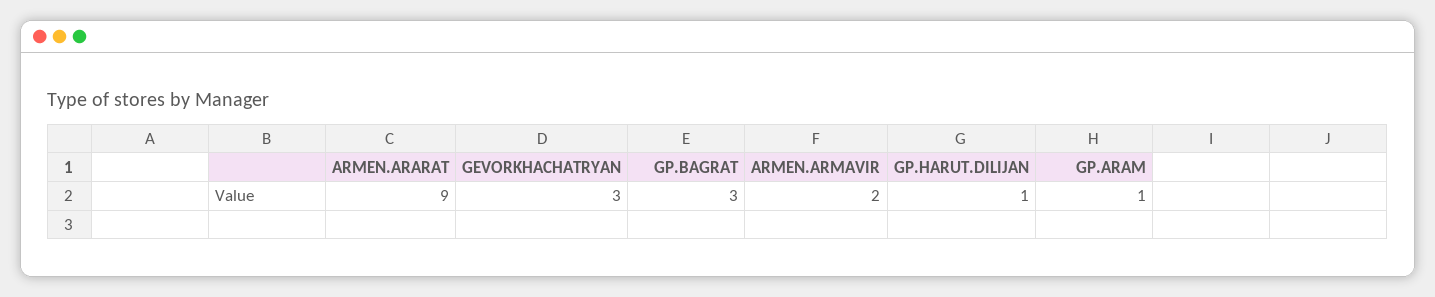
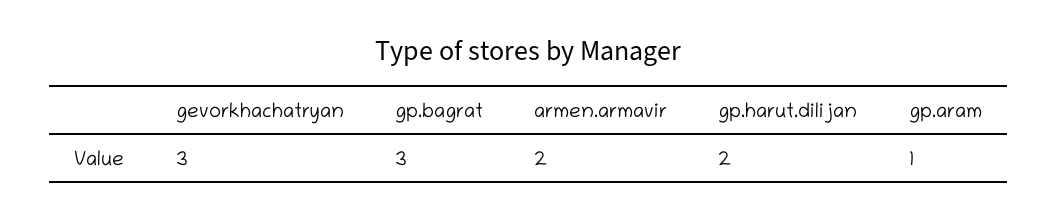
  {
-   "ARMEN.ARARAT": 9,
    "GEVORKHACHATRYAN": 3,
    "GP.BAGRAT": 3,
    "ARMEN.ARMAVIR": 2,
-   "GP.HARUT.DILIJAN": 1,
+   "GP.HARUT.DILIJAN": 2,
    "GP.ARAM": 1
  }

